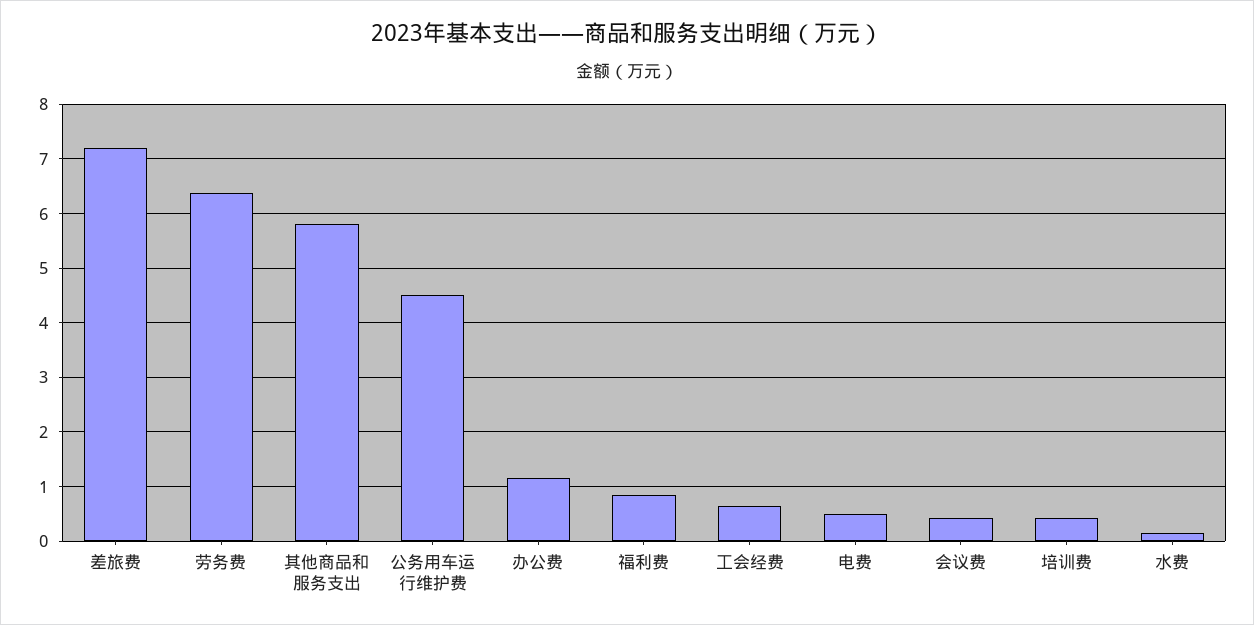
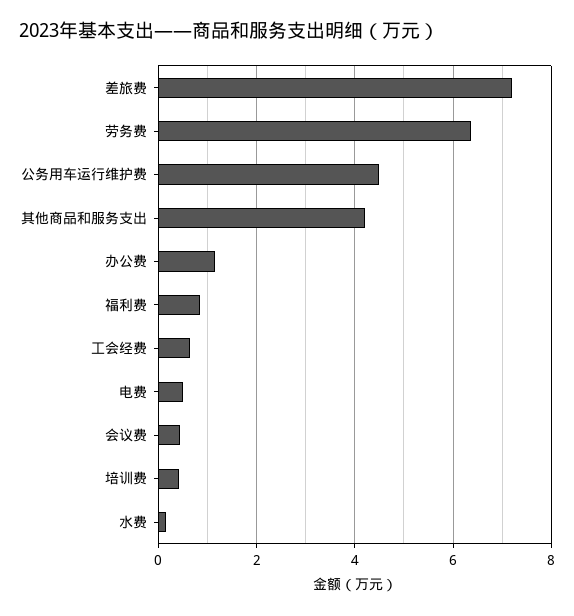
  {
    "差旅费": 7.2,
    "劳务费": 6.4,
-   "其他商品和服务支出": 5.8,
+   "其他商品和服务支出": 4.2,
    "公务用车运行维护费": 4.6,
    "办公费": 1.2,
    "福利费": 0.8,
    "工会经费": 0.6,
    "电费": 0.6,
    "会议费": 0.4,
    "培训费": 0.4,
    "水费": 0.2
  }

